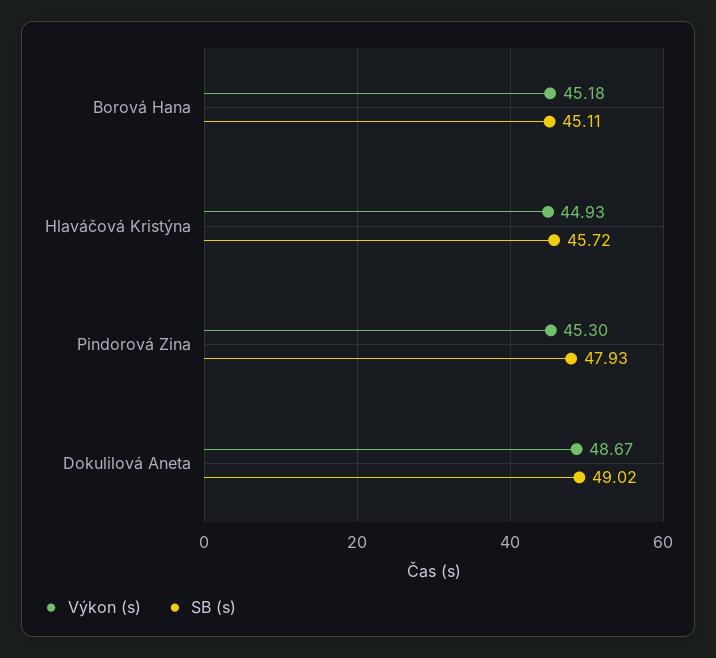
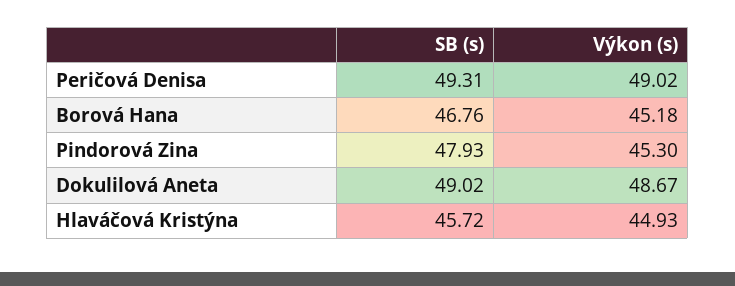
  {
    "Výkon (s)": {
      "Borová Hana": 45.18,
      "Hlaváčová Kristýna": 44.93,
      "Pindorová Zina": 45.3,
-     "Dokulilová Aneta": 48.67
+     "Dokulilová Aneta": 48.67,
+     "Peričová Denisa": 49.02
    },
    "SB (s)": {
-     "Borová Hana": 45.11,
+     "Borová Hana": 46.76,
      "Hlaváčová Kristýna": 45.72,
      "Pindorová Zina": 47.93,
-     "Dokulilová Aneta": 49.02
+     "Dokulilová Aneta": 49.02,
+     "Peričová Denisa": 49.31
    }
  }

